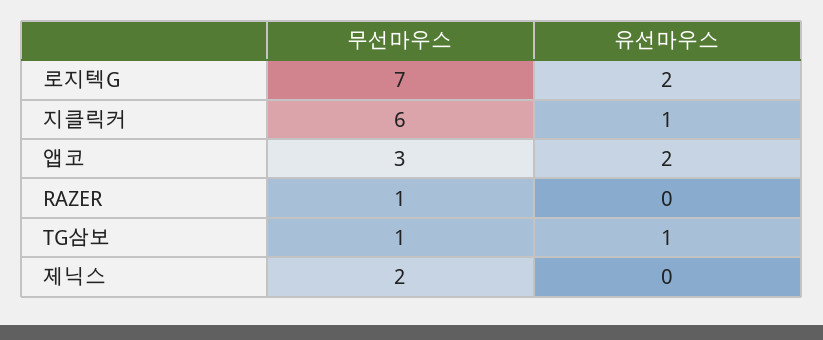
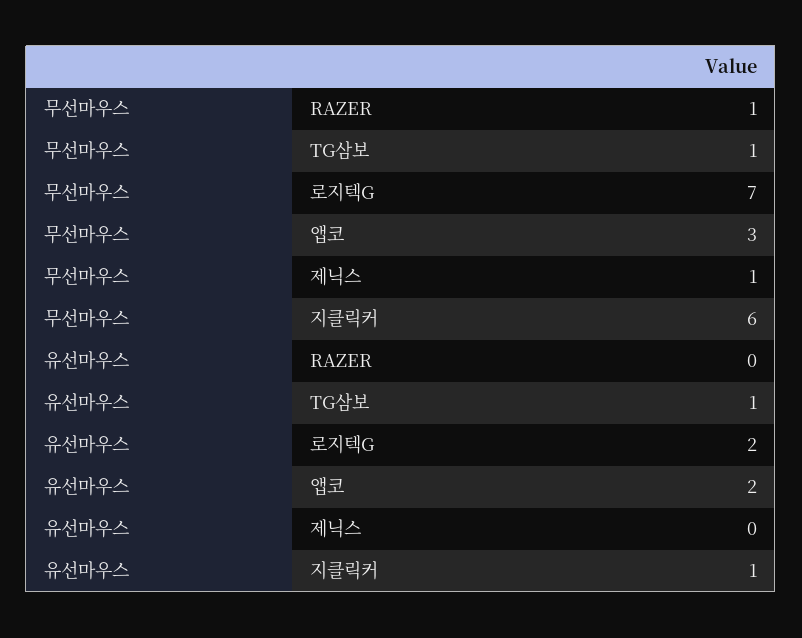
  {
    "무선마우스": {
      "로지텍G": 7,
      "지클릭커": 6,
      "앱코": 3,
      "RAZER": 1,
      "TG삼보": 1,
-     "제닉스": 2
+     "제닉스": 1
    },
    "유선마우스": {
      "로지텍G": 2,
      "지클릭커": 1,
      "앱코": 2,
      "RAZER": 0,
      "TG삼보": 1,
      "제닉스": 0
    }
  }

